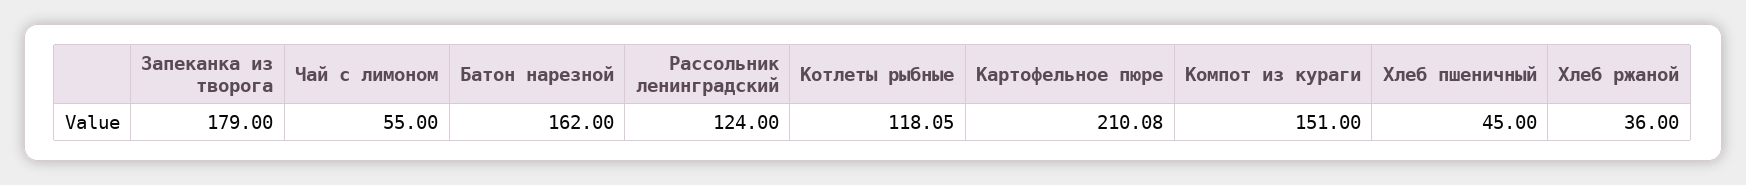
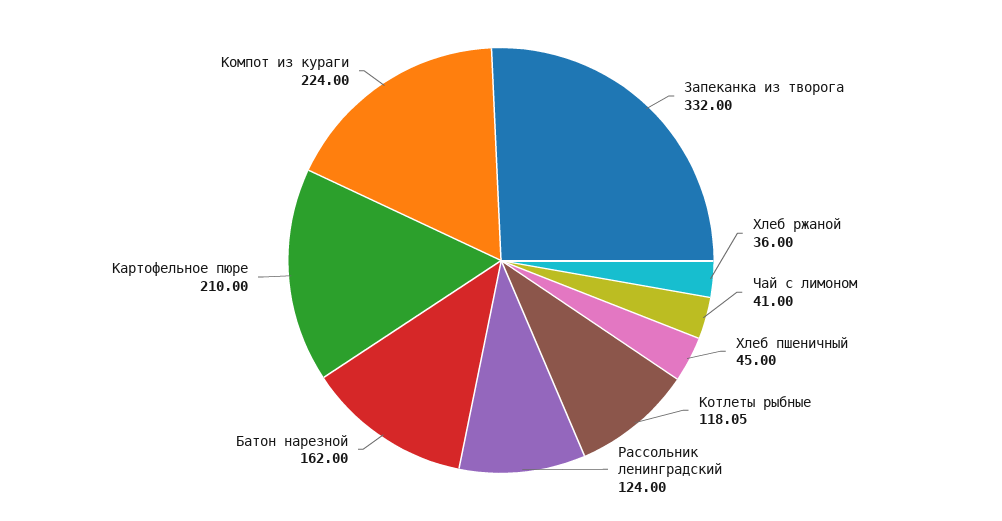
  {
-   "Запеканка из творога": 179,
+   "Запеканка из творога": 332,
-   "Чай с лимоном": 55,
+   "Чай с лимоном": 41,
    "Батон нарезной": 162,
    "Рассольник ленинградский": 124,
    "Котлеты рыбные": 118.05,
-   "Картофельное пюре": 210.08,
+   "Картофельное пюре": 210,
-   "Компот из кураги": 151,
+   "Компот из кураги": 224,
    "Хлеб пшеничный": 45,
    "Хлеб ржаной": 36
  }

